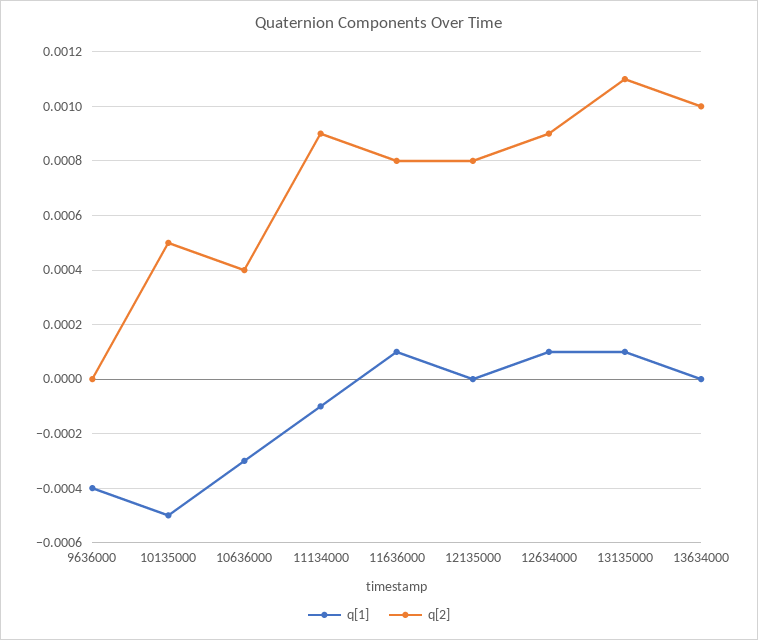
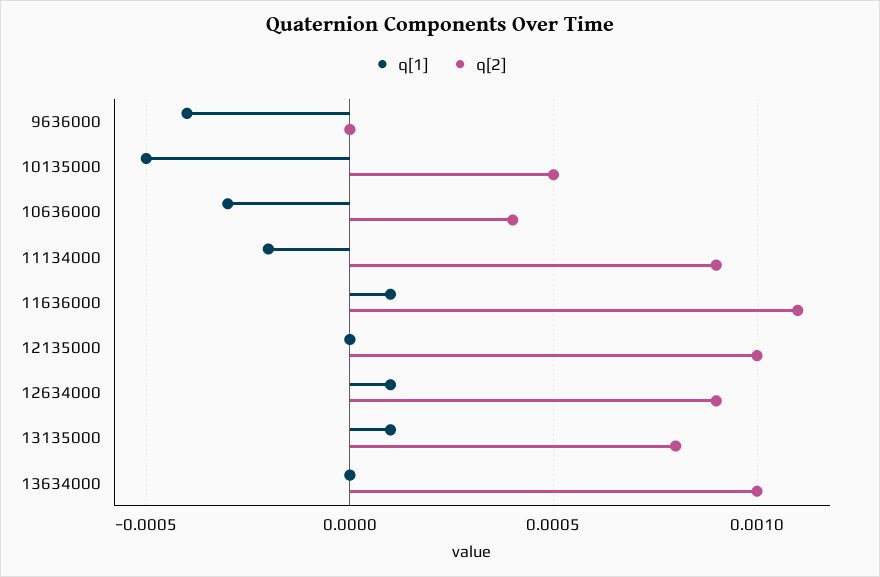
  {
    "q[1]": {
      "9636000": -0.0004,
      "10135000": -0.0005,
      "10636000": -0.0003,
-     "11134000": -0.0001,
+     "11134000": -0.0002,
      "11636000": 0.0001,
      "12135000": 0,
      "12634000": 0.0001,
      "13135000": 0.0001,
      "13634000": 0
    },
    "q[2]": {
      "9636000": 0,
      "10135000": 0.0005,
      "10636000": 0.0004,
      "11134000": 0.0009,
-     "11636000": 0.0008,
+     "11636000": 0.0011,
-     "12135000": 0.0008,
+     "12135000": 0.001,
      "12634000": 0.0009,
-     "13135000": 0.0011,
+     "13135000": 0.0008,
      "13634000": 0.001
    }
  }

